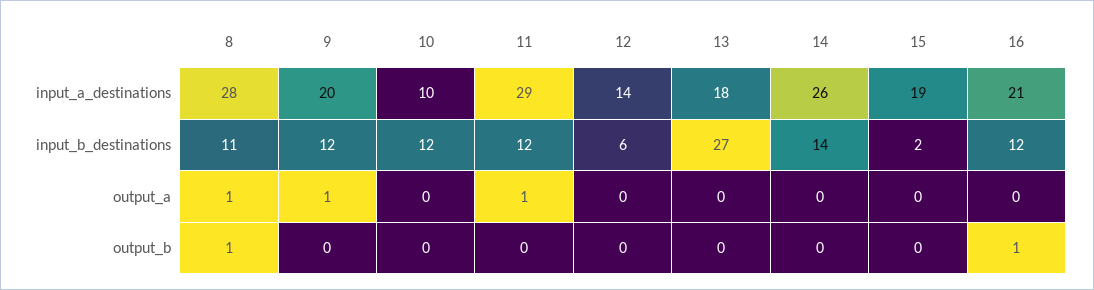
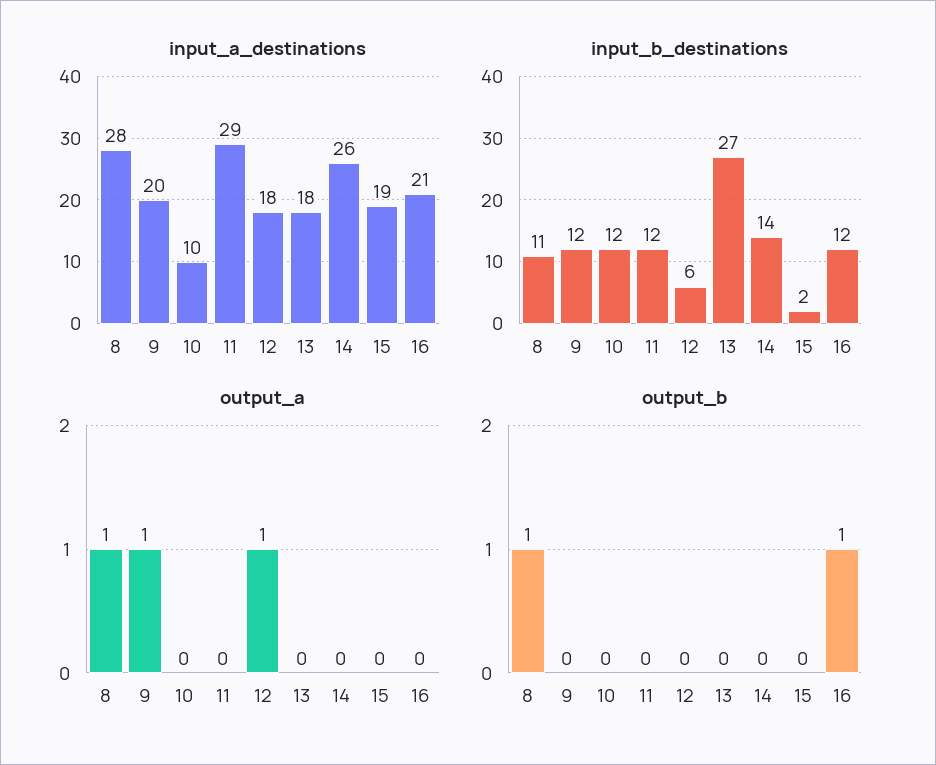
  {
    "input_a_destinations": {
      "8": 28,
      "9": 20,
      "10": 10,
      "11": 29,
-     "12": 14,
+     "12": 18,
      "13": 18,
      "14": 26,
      "15": 19,
      "16": 21
    },
    "input_b_destinations": {
      "8": 11,
      "9": 12,
      "10": 12,
      "11": 12,
      "12": 6,
      "13": 27,
      "14": 14,
      "15": 2,
      "16": 12
    },
    "output_a": {
      "8": 1,
      "9": 1,
      "10": 0,
-     "11": 1,
+     "11": 0,
-     "12": 0,
+     "12": 1,
      "13": 0,
      "14": 0,
      "15": 0,
      "16": 0
    },
    "output_b": {
      "8": 1,
      "9": 0,
      "10": 0,
      "11": 0,
      "12": 0,
      "13": 0,
      "14": 0,
      "15": 0,
      "16": 1
    }
  }

